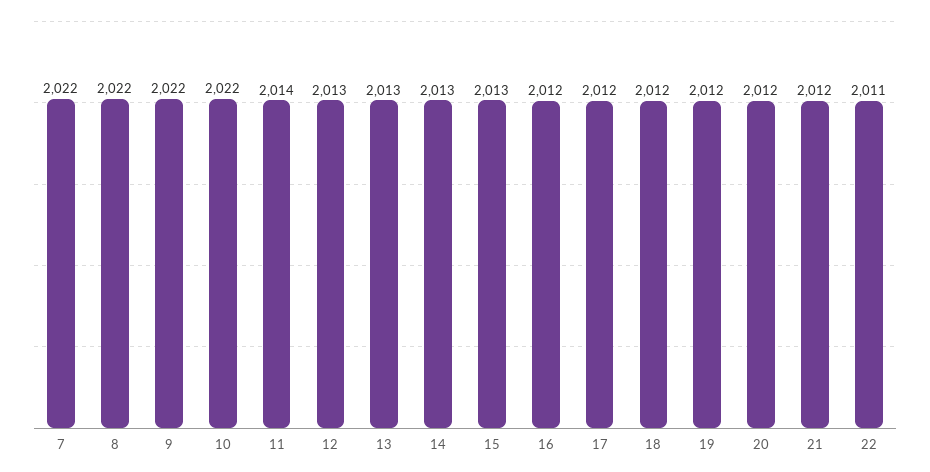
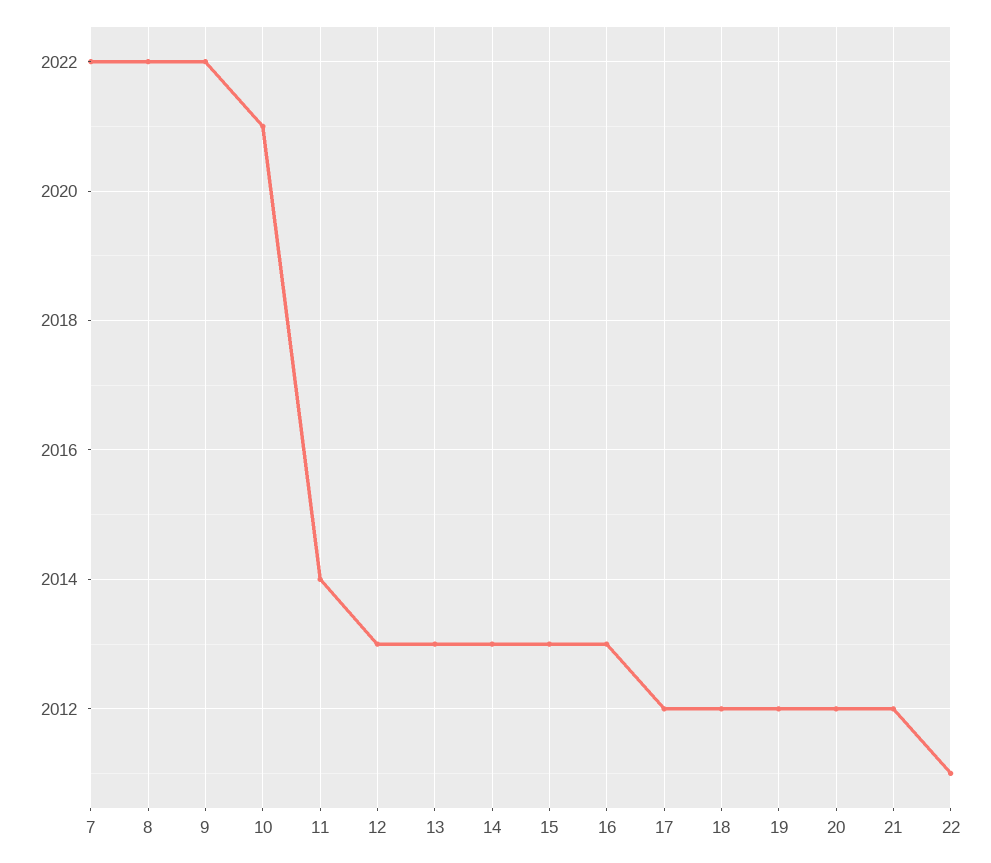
  {
    "7": 2022,
    "8": 2022,
    "9": 2022,
-   "10": 2022,
+   "10": 2021,
    "11": 2014,
    "12": 2013,
    "13": 2013,
    "14": 2013,
    "15": 2013,
-   "16": 2012,
+   "16": 2013,
    "17": 2012,
    "18": 2012,
    "19": 2012,
    "20": 2012,
    "21": 2012,
    "22": 2011
  }

